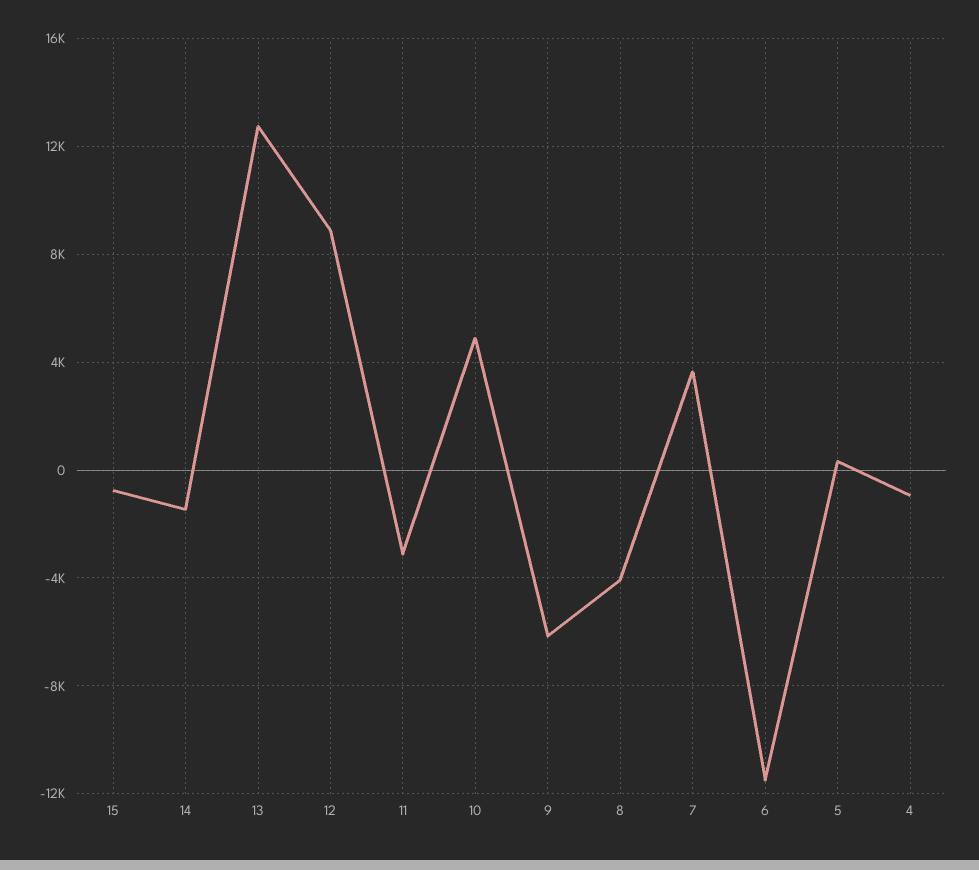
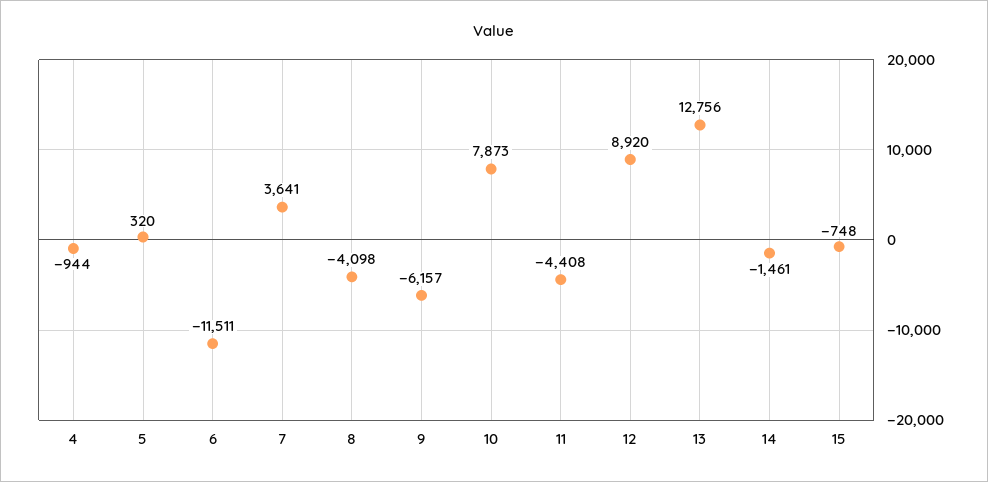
  {
    "15": -748,
    "14": -1461,
    "13": 12756,
    "12": 8920,
-   "11": -3000,
+   "11": -4408,
-   "10": 5000,
+   "10": 7873,
    "9": -6157,
    "8": -4098,
    "7": 3641,
    "6": -11511,
    "5": 320,
    "4": -944
  }

